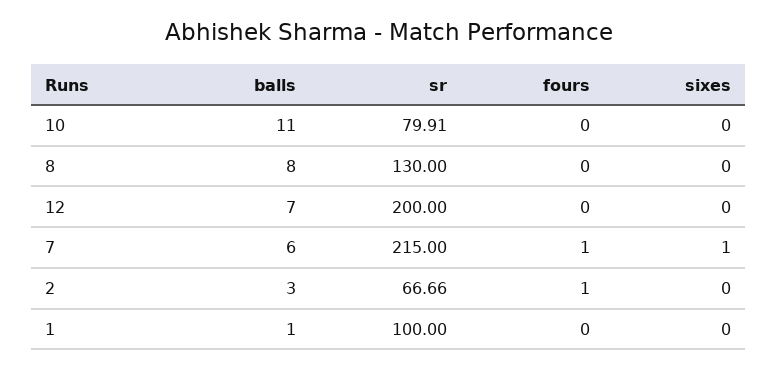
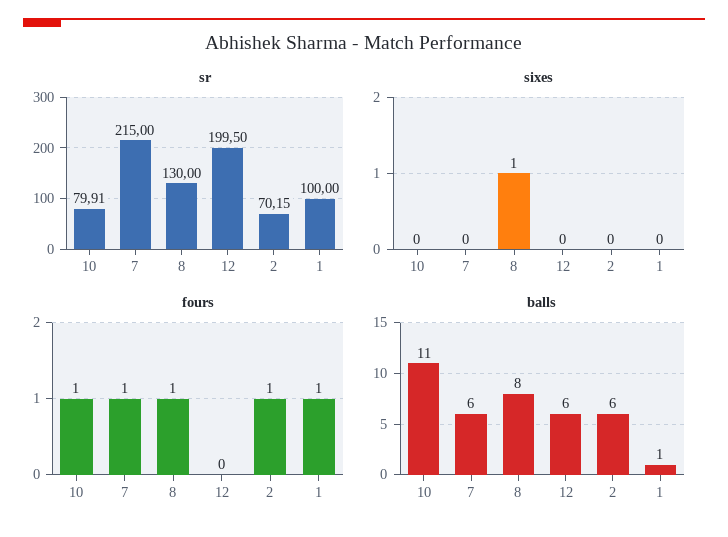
  {
    "balls": {
      "10": 11,
      "8": 8,
-     "12": 7,
+     "12": 6,
      "7": 6,
-     "2": 3,
+     "2": 6,
      "1": 1
    },
    "sr": {
      "10": 79.91,
      "8": 130,
-     "12": 200,
+     "12": 199.5,
      "7": 215,
-     "2": 66.66,
+     "2": 70.15,
      "1": 100
    },
    "fours": {
-     "10": 0,
+     "10": 1,
-     "8": 0,
+     "8": 1,
      "12": 0,
      "7": 1,
      "2": 1,
-     "1": 0
+     "1": 1
    },
    "sixes": {
      "10": 0,
-     "8": 0,
+     "8": 1,
      "12": 0,
-     "7": 1,
+     "7": 0,
      "2": 0,
      "1": 0
    }
  }

